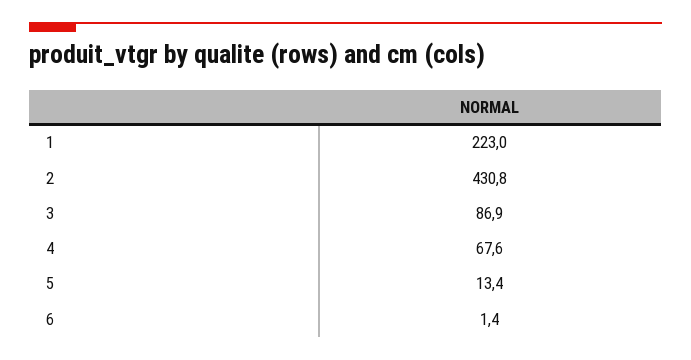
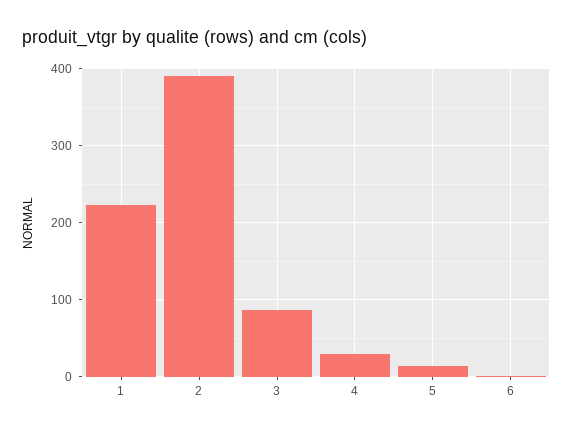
  {
    "1": 223,
-   "2": 430.8,
+   "2": 390,
    "3": 86.9,
-   "4": 67.6,
+   "4": 30,
    "5": 13.4,
    "6": 1.4
  }

